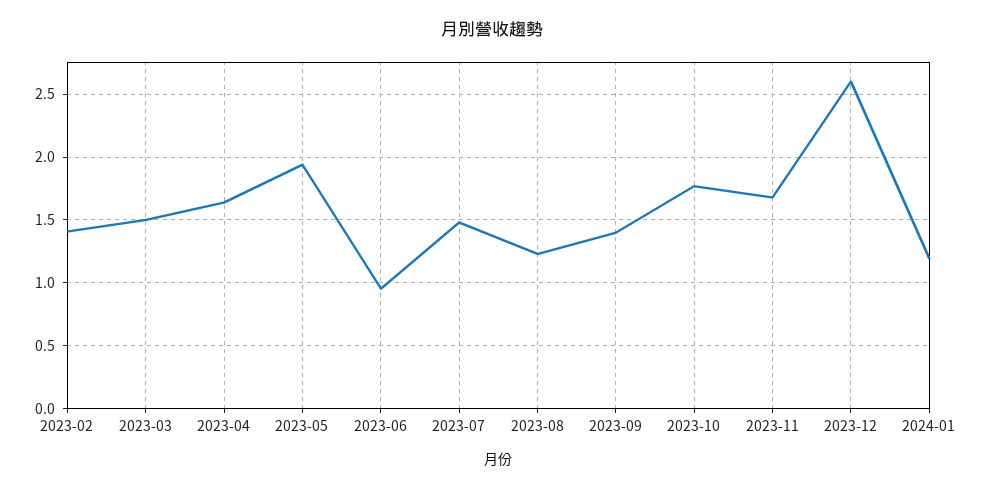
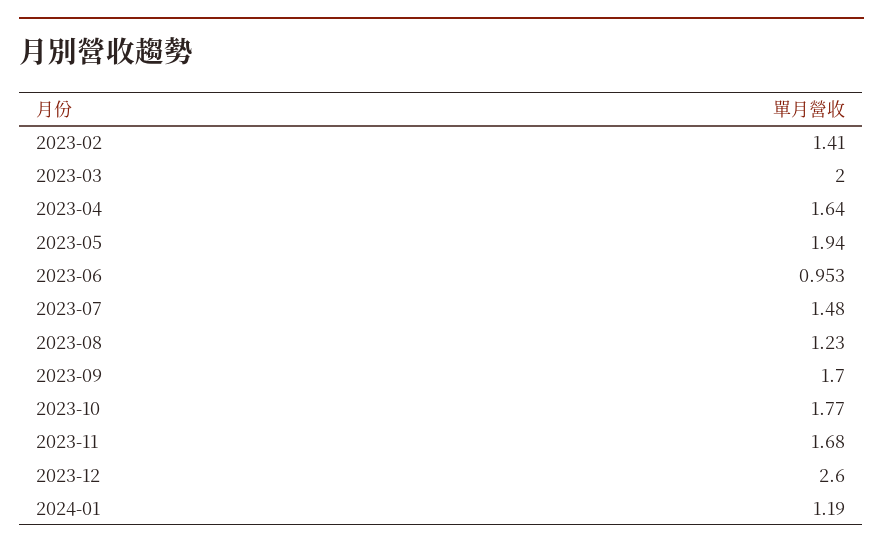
  {
    "2023-02": 1.41,
-   "2023-03": 1.5,
+   "2023-03": 2,
    "2023-04": 1.64,
    "2023-05": 1.94,
    "2023-06": 0.953,
    "2023-07": 1.48,
    "2023-08": 1.23,
-   "2023-09": 1.4,
+   "2023-09": 1.7,
    "2023-10": 1.77,
    "2023-11": 1.68,
    "2023-12": 2.6,
    "2024-01": 1.19
  }

